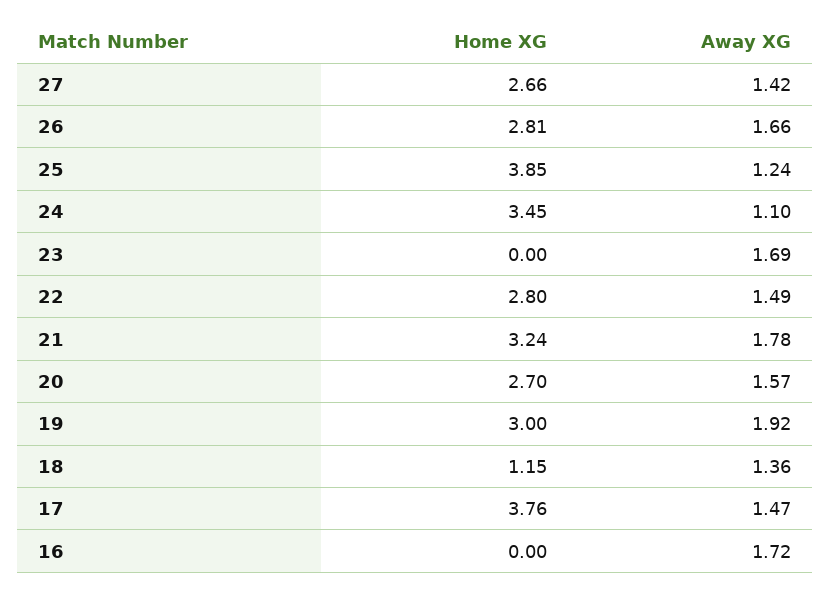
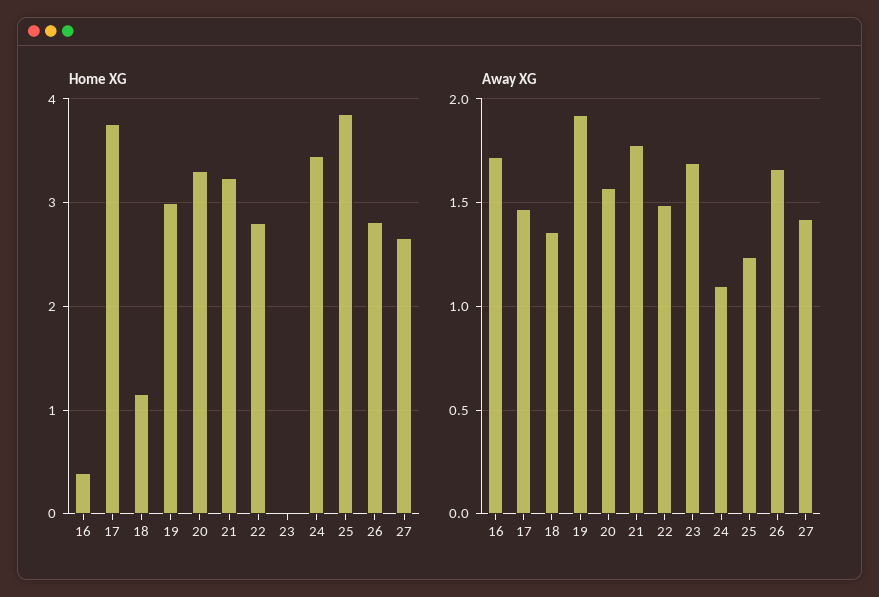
  {
    "Home XG": {
      "27": 2.66,
      "26": 2.81,
      "25": 3.85,
      "24": 3.45,
      "23": 0,
      "22": 2.8,
      "21": 3.24,
-     "20": 2.7,
+     "20": 3.3,
      "19": 3,
      "18": 1.15,
      "17": 3.76,
-     "16": 0
+     "16": 0.4
    },
    "Away XG": {
      "27": 1.42,
      "26": 1.66,
      "25": 1.24,
      "24": 1.1,
      "23": 1.69,
      "22": 1.49,
      "21": 1.78,
      "20": 1.57,
      "19": 1.92,
      "18": 1.36,
      "17": 1.47,
      "16": 1.72
    }
  }

